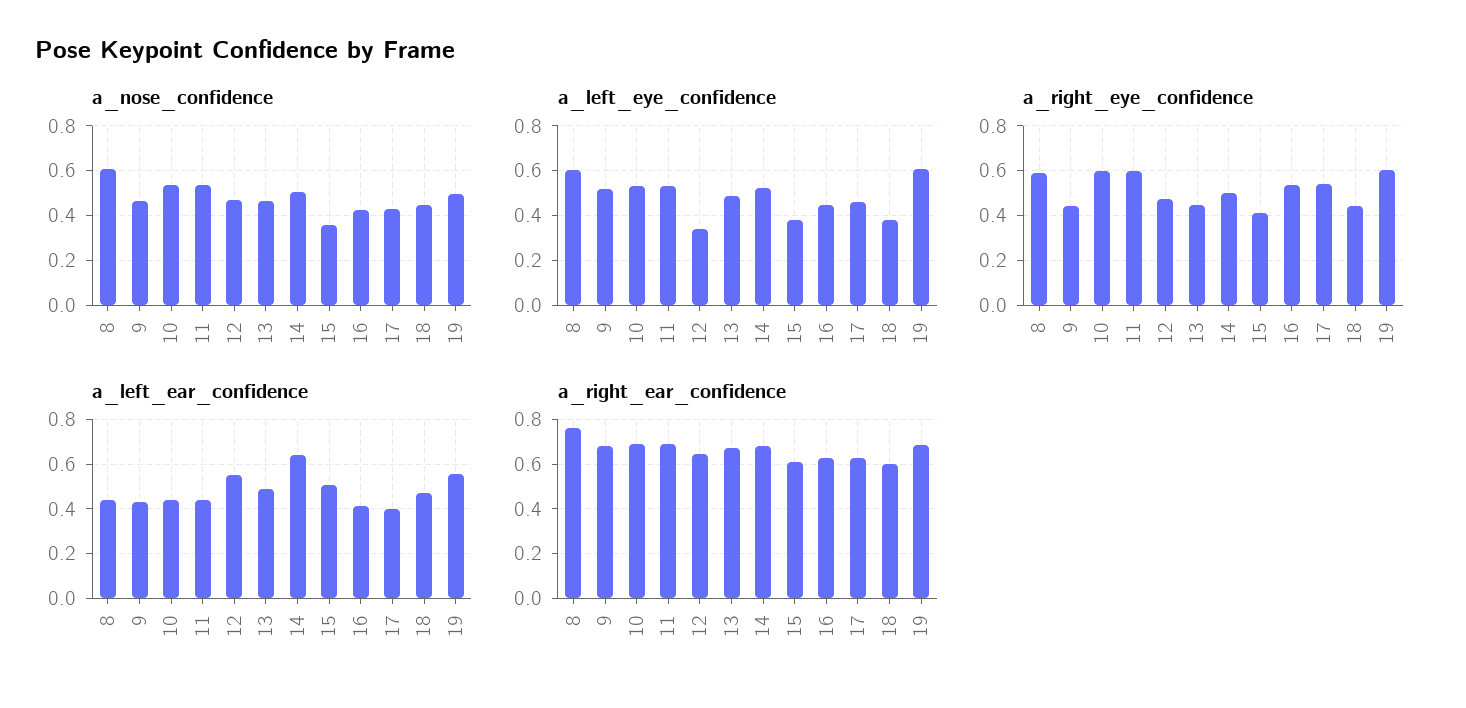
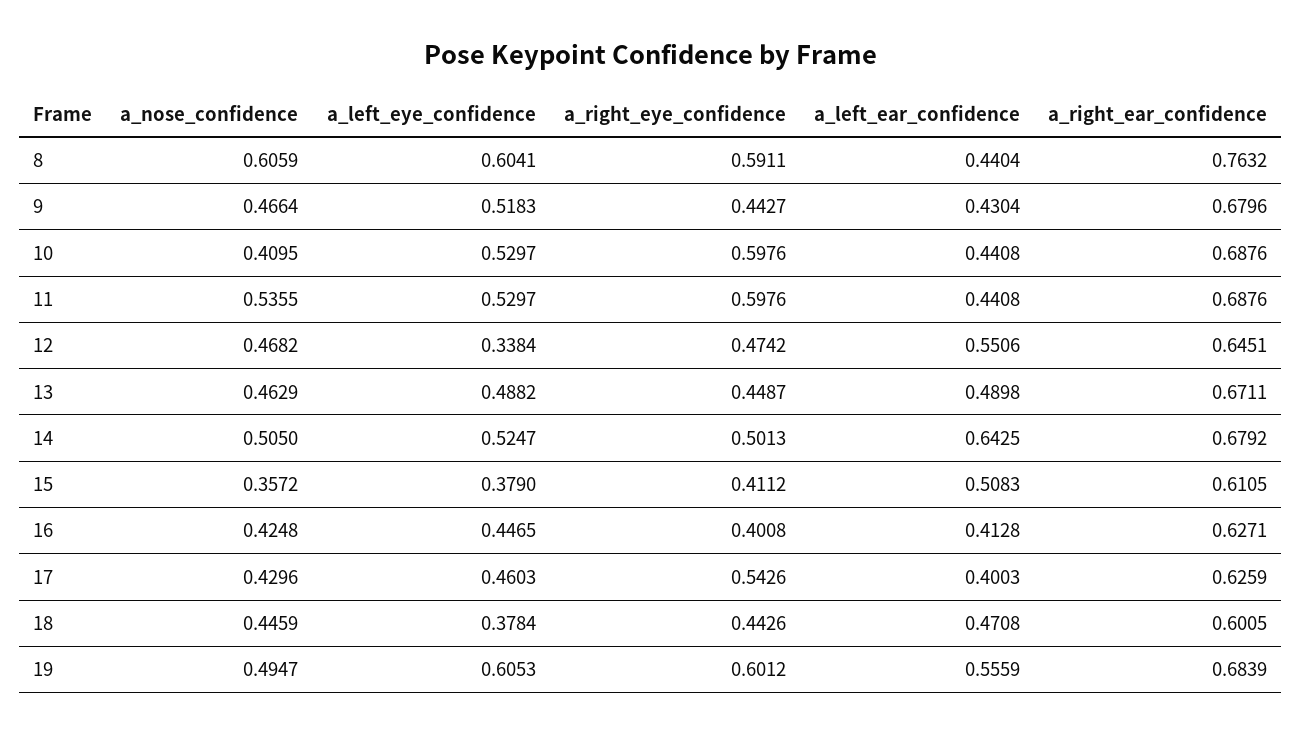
  {
    "a_nose_confidence": {
      "8": 0.6059,
      "9": 0.4664,
-     "10": 0.55,
+     "10": 0.4095,
      "11": 0.5355,
      "12": 0.4682,
      "13": 0.4629,
      "14": 0.505,
      "15": 0.3572,
      "16": 0.4248,
      "17": 0.4296,
      "18": 0.4459,
      "19": 0.4947
    },
    "a_left_eye_confidence": {
      "8": 0.6041,
      "9": 0.5183,
      "10": 0.5297,
      "11": 0.5297,
      "12": 0.3384,
      "13": 0.4882,
      "14": 0.5247,
      "15": 0.379,
      "16": 0.4465,
      "17": 0.4603,
      "18": 0.3784,
      "19": 0.6053
    },
    "a_right_eye_confidence": {
      "8": 0.5911,
      "9": 0.4427,
      "10": 0.5976,
      "11": 0.5976,
      "12": 0.4742,
      "13": 0.4487,
      "14": 0.5013,
      "15": 0.4112,
-     "16": 0.55,
+     "16": 0.4008,
      "17": 0.5426,
      "18": 0.4426,
      "19": 0.6012
    },
    "a_left_ear_confidence": {
      "8": 0.4404,
      "9": 0.4304,
      "10": 0.4408,
      "11": 0.4408,
      "12": 0.5506,
      "13": 0.4898,
      "14": 0.6425,
      "15": 0.5083,
      "16": 0.4128,
      "17": 0.4003,
      "18": 0.4708,
      "19": 0.5559
    },
    "a_right_ear_confidence": {
      "8": 0.7632,
      "9": 0.6796,
      "10": 0.6876,
      "11": 0.6876,
      "12": 0.6451,
      "13": 0.6711,
      "14": 0.6792,
      "15": 0.6105,
      "16": 0.6271,
      "17": 0.6259,
      "18": 0.6005,
      "19": 0.6839
    }
  }

